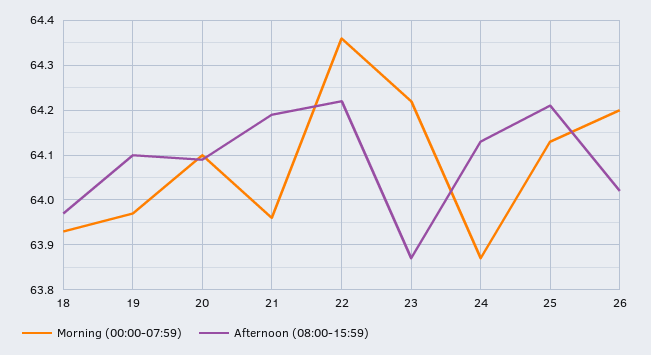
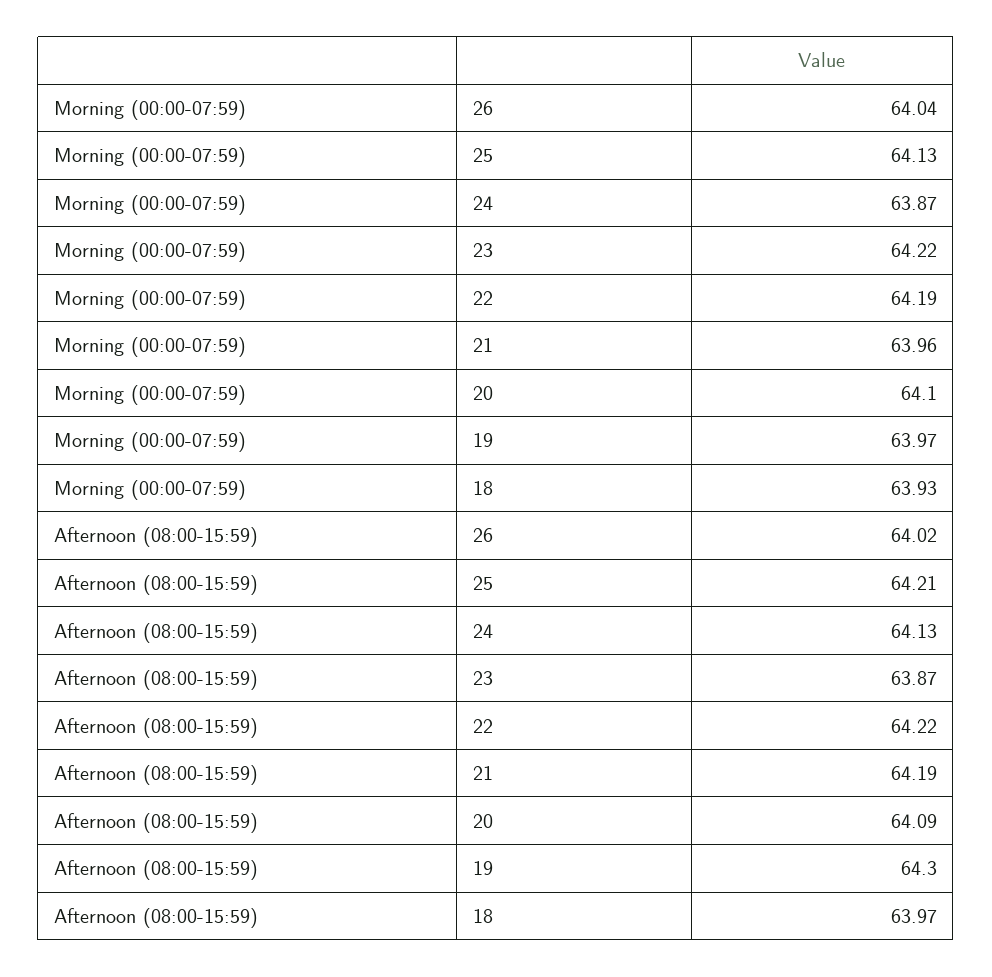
  {
    "Morning (00:00-07:59)": {
      "18": 63.93,
      "19": 63.97,
      "20": 64.1,
      "21": 63.96,
-     "22": 64.35,
+     "22": 64.19,
      "23": 64.22,
      "24": 63.87,
      "25": 64.13,
-     "26": 64.2
+     "26": 64.04
    },
    "Afternoon (08:00-15:59)": {
      "18": 63.97,
-     "19": 64.1,
+     "19": 64.3,
      "20": 64.09,
      "21": 64.19,
      "22": 64.22,
      "23": 63.87,
      "24": 64.13,
      "25": 64.21,
      "26": 64.02
    }
  }

